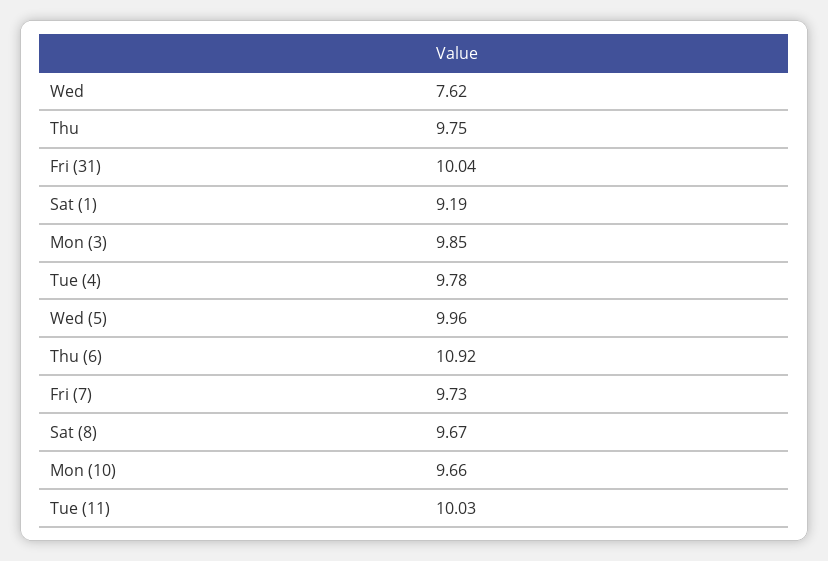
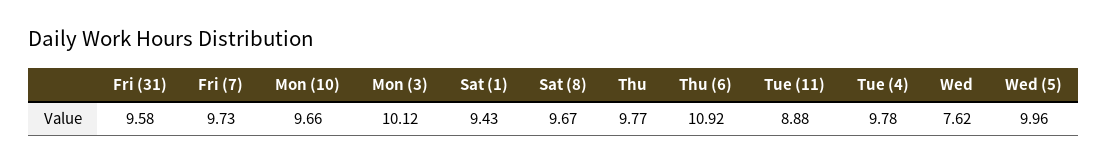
  {
    "Wed": 7.62,
-   "Thu": 9.75,
+   "Thu": 9.77,
-   "Fri (31)": 10.04,
+   "Fri (31)": 9.58,
-   "Sat (1)": 9.19,
+   "Sat (1)": 9.43,
-   "Mon (3)": 9.85,
+   "Mon (3)": 10.12,
    "Tue (4)": 9.78,
    "Wed (5)": 9.96,
    "Thu (6)": 10.92,
    "Fri (7)": 9.73,
    "Sat (8)": 9.67,
    "Mon (10)": 9.66,
-   "Tue (11)": 10.03
+   "Tue (11)": 8.88
  }

